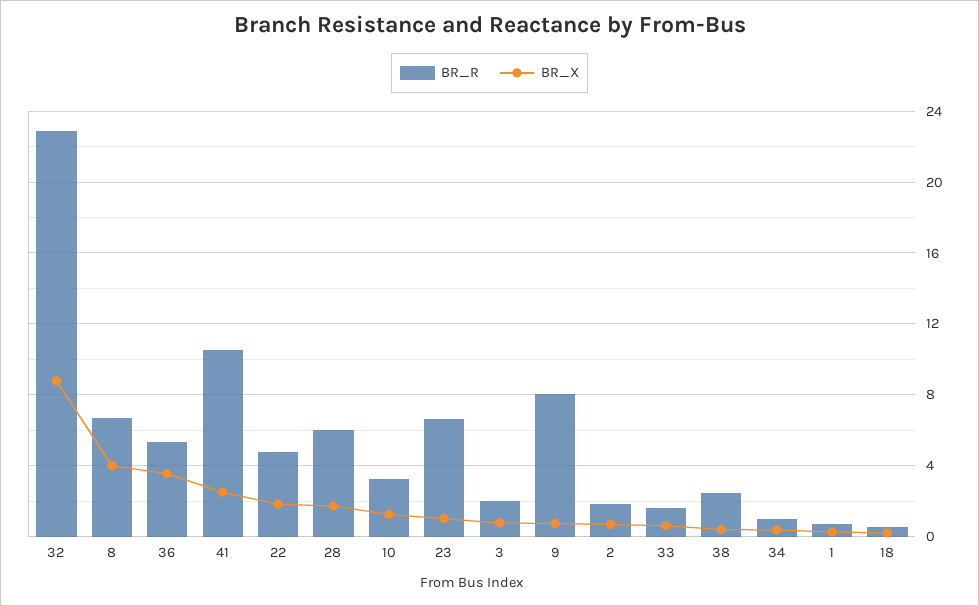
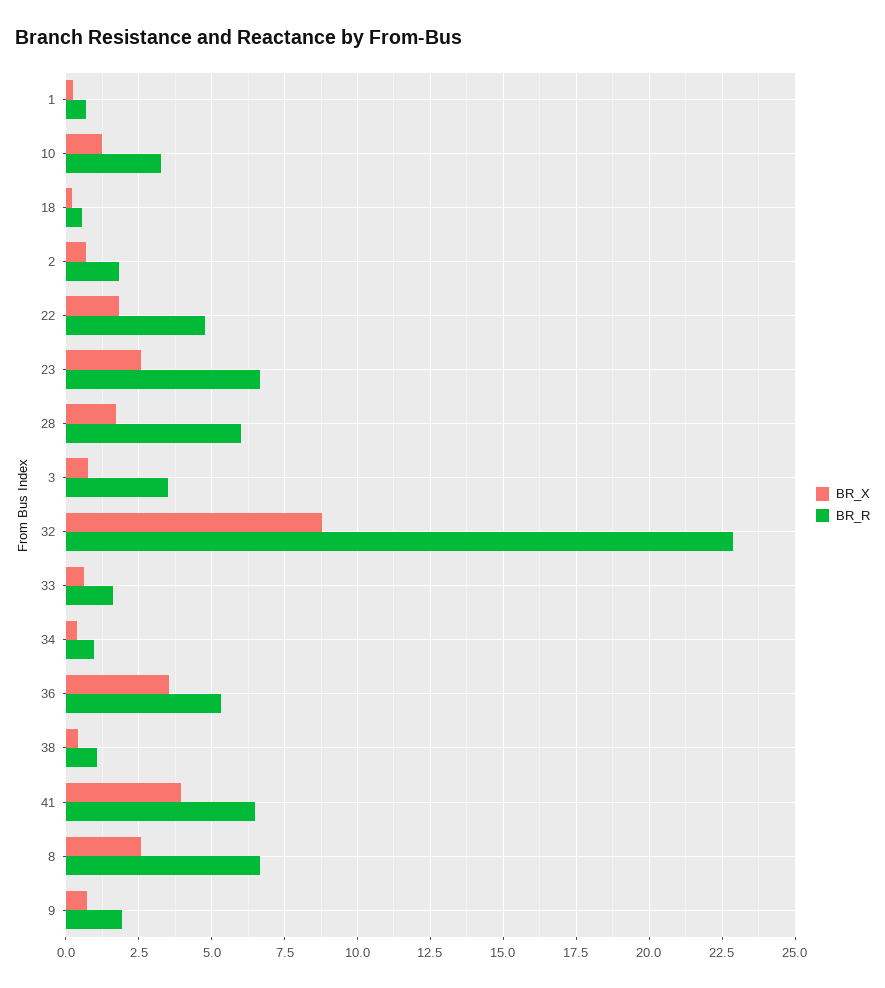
  {
    "BR_R": {
      "32": 22.75,
      "8": 6.75,
      "36": 5.25,
-     "41": 10.5,
+     "41": 6.5,
      "22": 4.75,
      "28": 6,
      "10": 3.25,
      "23": 6.75,
-     "3": 2,
+     "3": 3.5,
-     "9": 8,
+     "9": 2,
      "2": 1.75,
      "33": 1.5,
-     "38": 2.5,
+     "38": 1,
      "34": 1,
      "1": 0.75,
      "18": 0.5
    },
    "BR_X": {
      "32": 8.75,
-     "8": 4,
+     "8": 2.5,
      "36": 3.5,
-     "41": 2.5,
+     "41": 4,
      "22": 1.75,
      "28": 1.75,
      "10": 1.25,
-     "23": 1,
+     "23": 2.5,
      "3": 0.75,
      "9": 0.75,
      "2": 0.75,
      "33": 0.5,
      "38": 0.5,
      "34": 0.5,
      "1": 0.25,
      "18": 0.25
    }
  }

